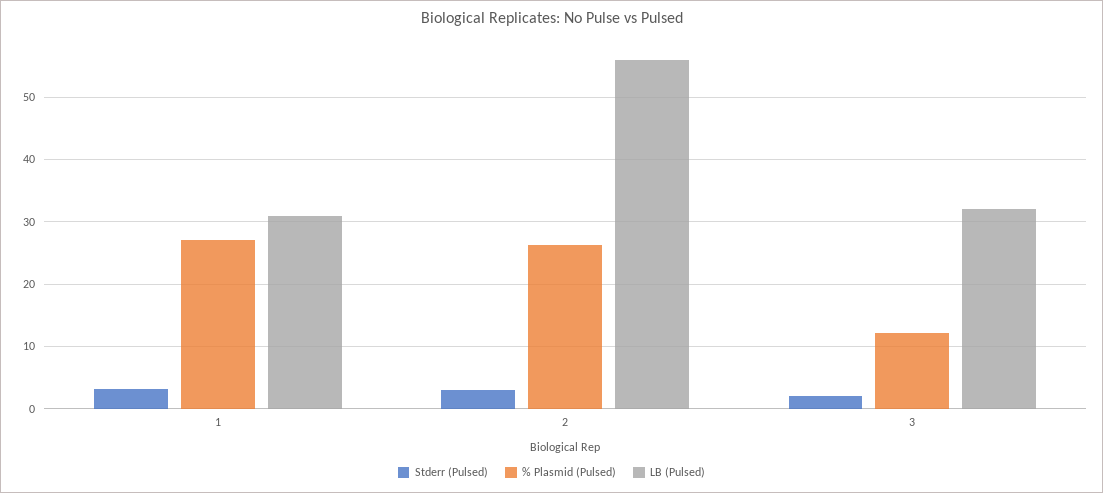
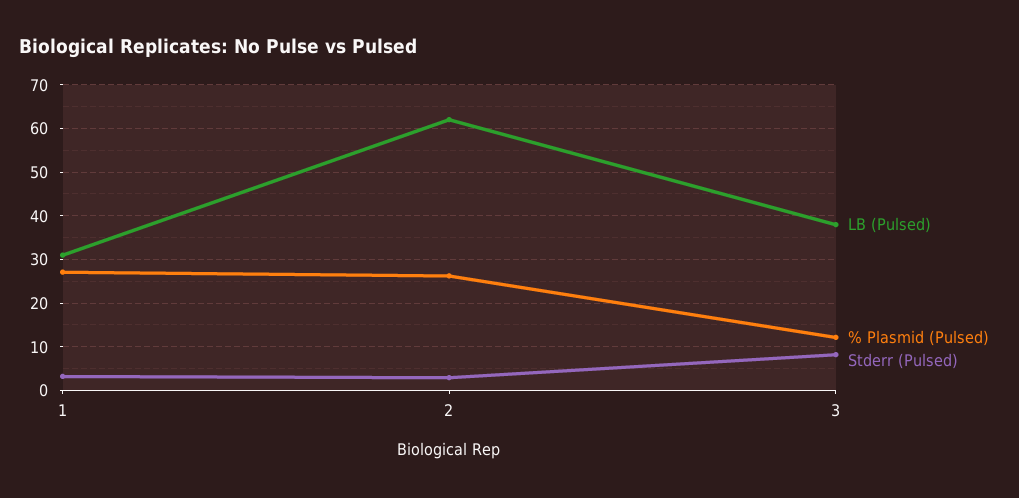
  {
    "Stderr (Pulsed)": {
      "1": 3,
      "2": 3,
-     "3": 2
+     "3": 8
    },
    "% Plasmid (Pulsed)": {
      "1": 27,
      "2": 26,
      "3": 12
    },
    "LB (Pulsed)": {
      "1": 31,
-     "2": 56,
+     "2": 62,
-     "3": 32
+     "3": 38
    }
  }

